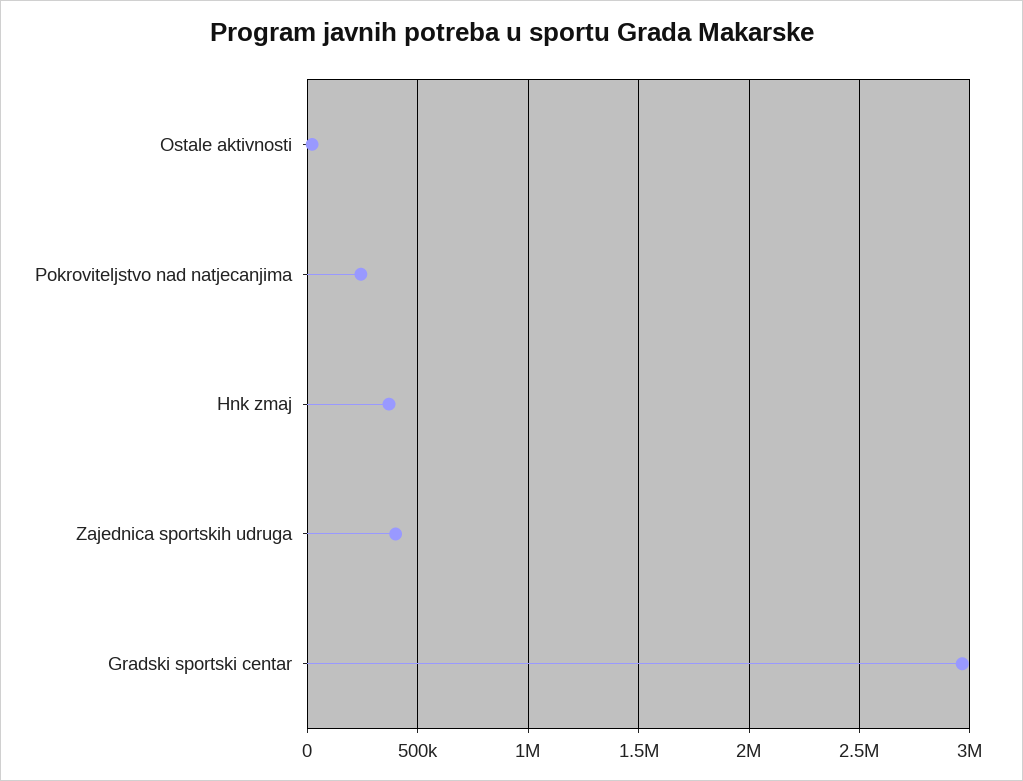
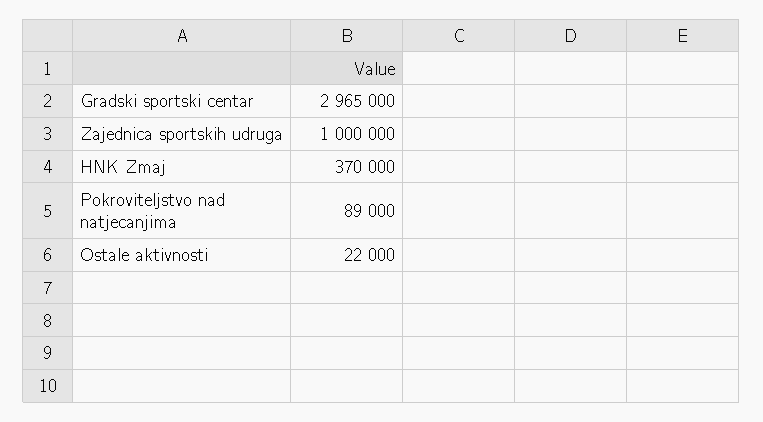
  {
    "Ostale aktivnosti": 22000,
-   "Pokroviteljstvo nad natjecanjima": 250000,
+   "Pokroviteljstvo nad natjecanjima": 89000,
    "Hnk zmaj": 370000,
-   "Zajednica sportskih udruga": 400000,
+   "Zajednica sportskih udruga": 1000000,
    "Gradski sportski centar": 2965000
  }

